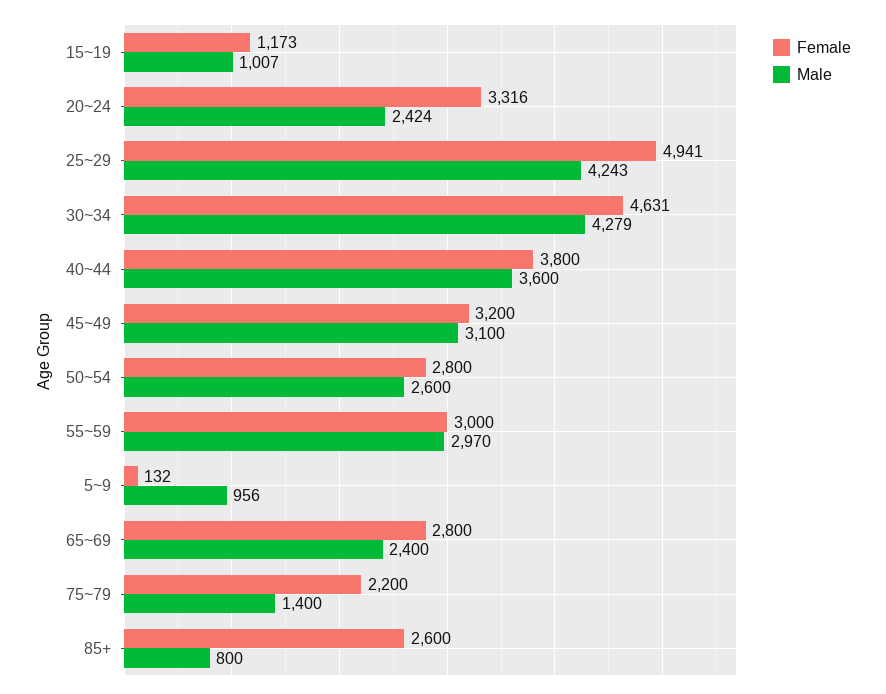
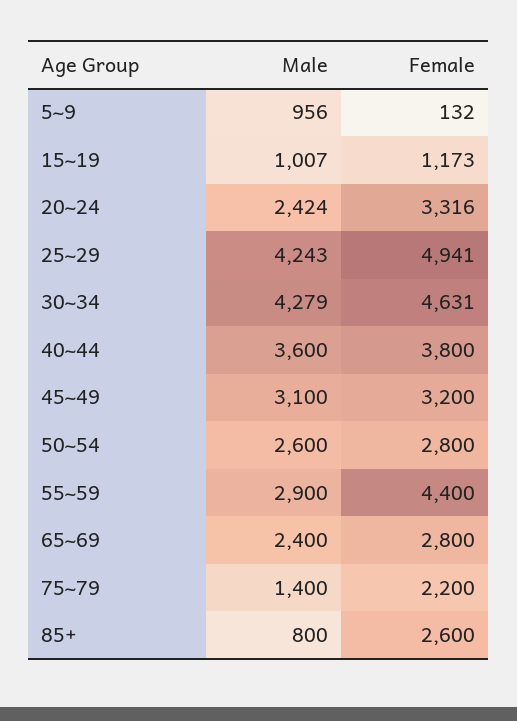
  {
    "Female": {
      "15~19": 1173,
      "20~24": 3316,
      "25~29": 4941,
      "30~34": 4631,
      "40~44": 3800,
      "45~49": 3200,
      "50~54": 2800,
-     "55~59": 3000,
+     "55~59": 4400,
      "5~9": 132,
      "65~69": 2800,
      "75~79": 2200,
      "85+": 2600
    },
    "Male": {
      "15~19": 1007,
      "20~24": 2424,
      "25~29": 4243,
      "30~34": 4279,
      "40~44": 3600,
      "45~49": 3100,
      "50~54": 2600,
-     "55~59": 2970,
+     "55~59": 2900,
      "5~9": 956,
      "65~69": 2400,
      "75~79": 1400,
      "85+": 800
    }
  }

